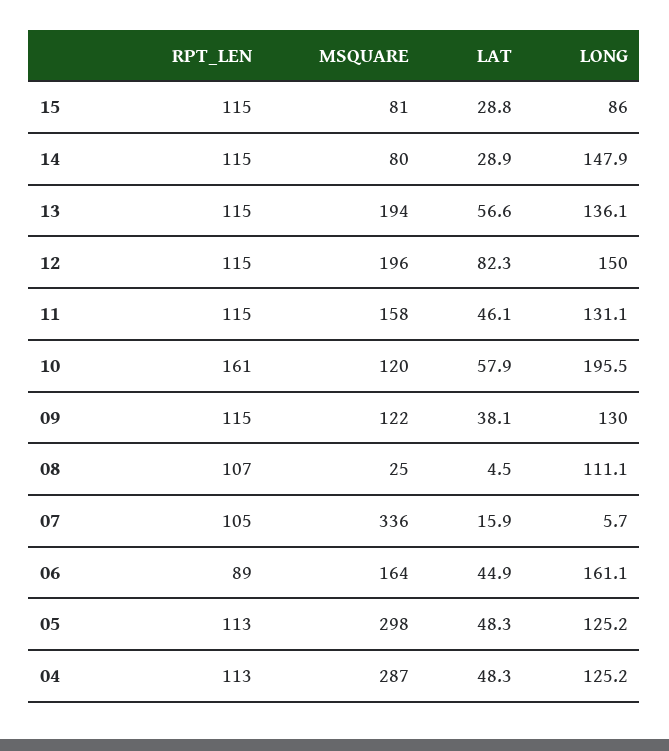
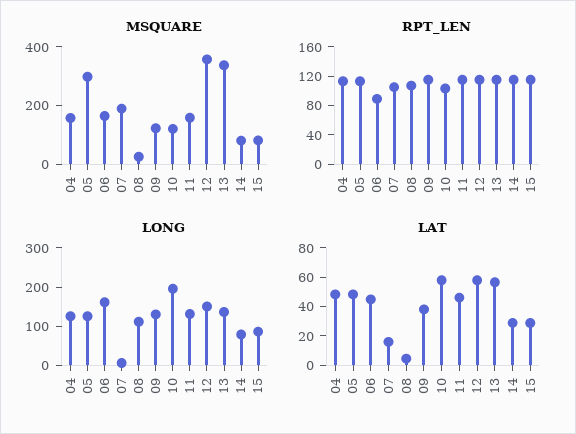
  {
    "RPT_LEN": {
      "15": 115,
      "14": 115,
      "13": 115,
      "12": 115,
      "11": 115,
-     "10": 161,
+     "10": 100,
      "09": 115,
      "08": 107,
      "07": 105,
      "06": 89,
      "05": 113,
      "04": 113
    },
    "MSQUARE": {
      "15": 81,
      "14": 80,
-     "13": 194,
+     "13": 350,
-     "12": 196,
+     "12": 350,
      "11": 158,
      "10": 120,
      "09": 122,
      "08": 25,
-     "07": 336,
+     "07": 200,
      "06": 164,
      "05": 298,
-     "04": 287
+     "04": 150
    },
    "LAT": {
      "15": 28.8,
      "14": 28.9,
      "13": 56.6,
-     "12": 82.3,
+     "12": 60,
      "11": 46.1,
      "10": 57.9,
      "09": 38.1,
      "08": 4.5,
      "07": 15.9,
      "06": 44.9,
      "05": 48.3,
      "04": 48.3
    },
    "LONG": {
      "15": 86,
-     "14": 147.9,
+     "14": 75,
      "13": 136.1,
      "12": 150,
      "11": 131.1,
      "10": 195.5,
      "09": 130,
      "08": 111.1,
      "07": 5.7,
      "06": 161.1,
      "05": 125.2,
      "04": 125.2
    }
  }

